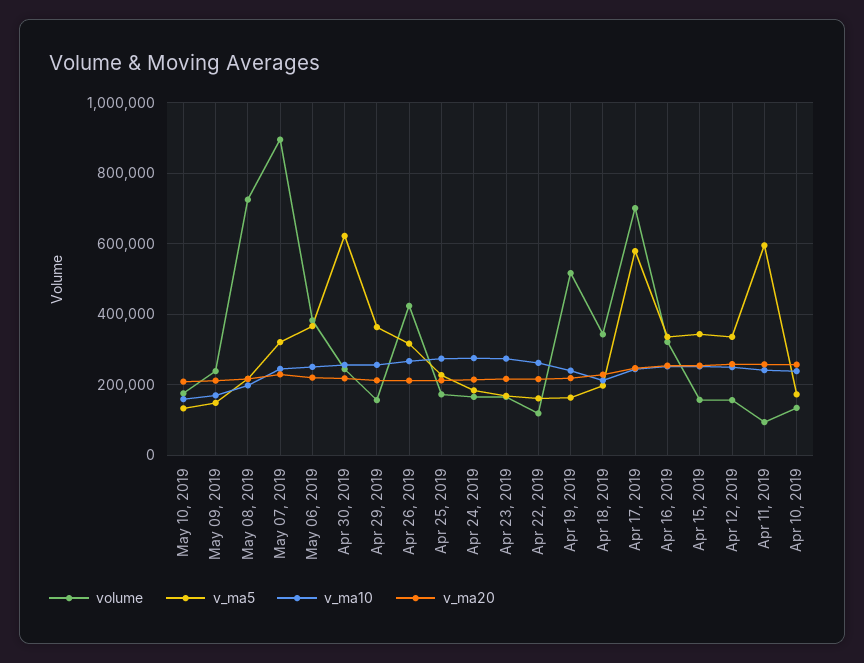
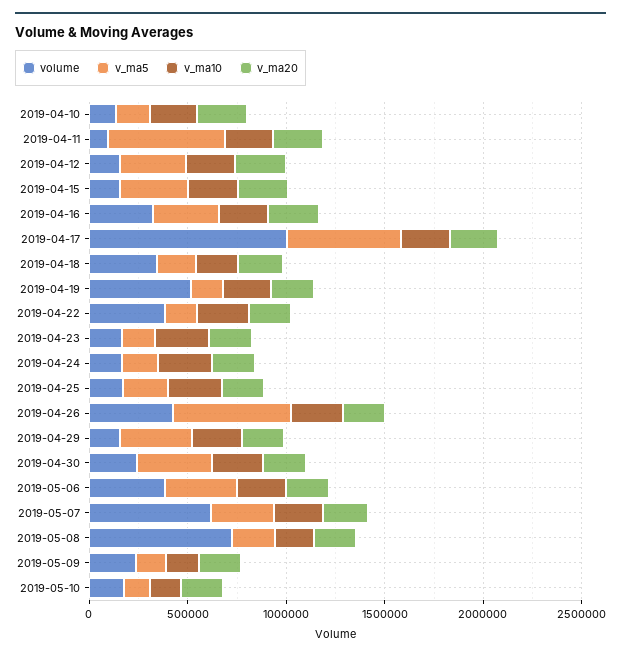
  {
    "volume": {
      "May 10, 2019": 180000,
      "May 09, 2019": 240000,
      "May 08, 2019": 720000,
-     "May 07, 2019": 900000,
+     "May 07, 2019": 600000,
      "May 06, 2019": 380000,
      "Apr 30, 2019": 240000,
      "Apr 29, 2019": 160000,
      "Apr 26, 2019": 420000,
      "Apr 25, 2019": 180000,
      "Apr 24, 2019": 160000,
      "Apr 23, 2019": 160000,
-     "Apr 22, 2019": 120000,
+     "Apr 22, 2019": 400000,
      "Apr 19, 2019": 520000,
      "Apr 18, 2019": 340000,
-     "Apr 17, 2019": 700000,
+     "Apr 17, 2019": 1000000,
      "Apr 16, 2019": 320000,
      "Apr 15, 2019": 160000,
      "Apr 12, 2019": 160000,
      "Apr 11, 2019": 100000,
      "Apr 10, 2019": 140000
    },
    "v_ma5": {
      "May 10, 2019": 140000,
      "May 09, 2019": 140000,
      "May 08, 2019": 220000,
      "May 07, 2019": 320000,
      "May 06, 2019": 360000,
-     "Apr 30, 2019": 620000,
+     "Apr 30, 2019": 400000,
      "Apr 29, 2019": 360000,
-     "Apr 26, 2019": 320000,
+     "Apr 26, 2019": 600000,
      "Apr 25, 2019": 220000,
      "Apr 24, 2019": 180000,
      "Apr 23, 2019": 160000,
      "Apr 22, 2019": 160000,
      "Apr 19, 2019": 160000,
      "Apr 18, 2019": 200000,
      "Apr 17, 2019": 580000,
      "Apr 16, 2019": 340000,
      "Apr 15, 2019": 340000,
      "Apr 12, 2019": 340000,
      "Apr 11, 2019": 600000,
      "Apr 10, 2019": 180000
    },
    "v_ma10": {
      "May 10, 2019": 160000,
      "May 09, 2019": 160000,
      "May 08, 2019": 200000,
      "May 07, 2019": 240000,
      "May 06, 2019": 260000,
      "Apr 30, 2019": 260000,
      "Apr 29, 2019": 260000,
      "Apr 26, 2019": 260000,
      "Apr 25, 2019": 280000,
      "Apr 24, 2019": 280000,
      "Apr 23, 2019": 280000,
      "Apr 22, 2019": 260000,
      "Apr 19, 2019": 240000,
      "Apr 18, 2019": 220000,
      "Apr 17, 2019": 240000,
      "Apr 16, 2019": 260000,
      "Apr 15, 2019": 260000,
      "Apr 12, 2019": 240000,
      "Apr 11, 2019": 240000,
      "Apr 10, 2019": 240000
    },
    "v_ma20": {
      "May 10, 2019": 200000,
      "May 09, 2019": 220000,
      "May 08, 2019": 220000,
      "May 07, 2019": 220000,
      "May 06, 2019": 220000,
      "Apr 30, 2019": 220000,
      "Apr 29, 2019": 220000,
      "Apr 26, 2019": 220000,
      "Apr 25, 2019": 220000,
      "Apr 24, 2019": 220000,
      "Apr 23, 2019": 220000,
      "Apr 22, 2019": 220000,
      "Apr 19, 2019": 220000,
      "Apr 18, 2019": 220000,
      "Apr 17, 2019": 240000,
      "Apr 16, 2019": 260000,
      "Apr 15, 2019": 260000,
      "Apr 12, 2019": 260000,
      "Apr 11, 2019": 260000,
      "Apr 10, 2019": 260000
    }
  }

